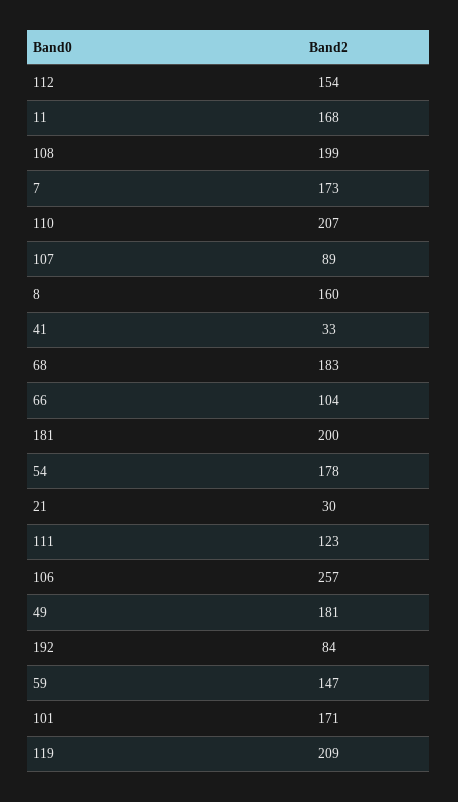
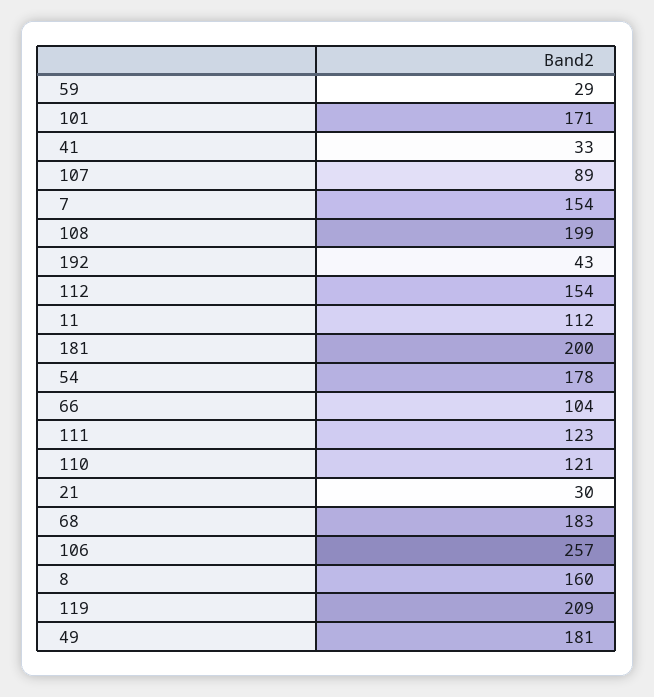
  {
    "112": 154,
-   "11": 168,
+   "11": 112,
    "108": 199,
-   "7": 173,
+   "7": 154,
-   "110": 207,
+   "110": 121,
    "107": 89,
    "8": 160,
    "41": 33,
    "68": 183,
    "66": 104,
    "181": 200,
    "54": 178,
    "21": 30,
    "111": 123,
    "106": 257,
    "49": 181,
-   "192": 84,
+   "192": 43,
-   "59": 147,
+   "59": 29,
    "101": 171,
    "119": 209
  }

